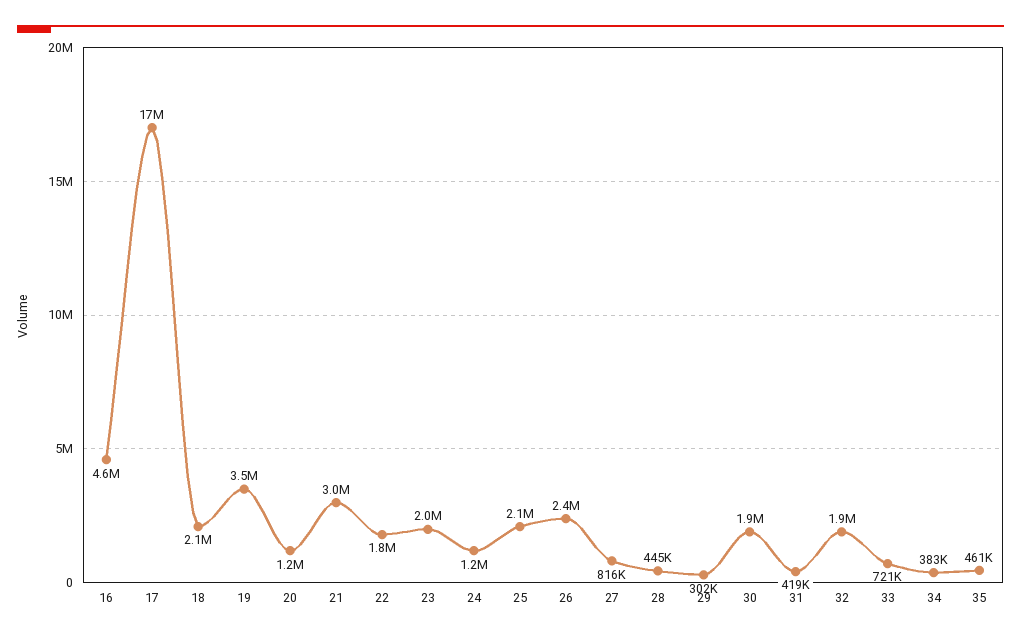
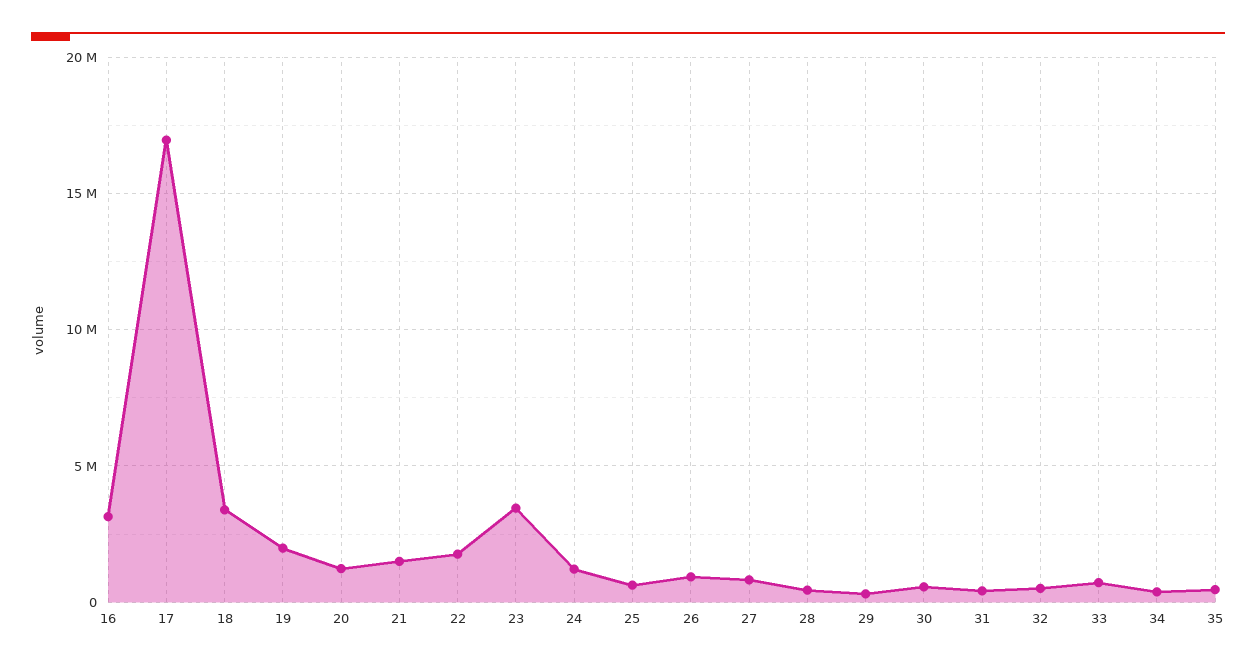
  {
-   "16": 4600000,
+   "16": 3000000,
    "17": 17000000,
-   "18": 2100000,
+   "18": 3500000,
-   "19": 3500000,
+   "19": 2000000,
    "20": 1200000,
-   "21": 3000000,
+   "21": 1500000,
    "22": 1800000,
-   "23": 2000000,
+   "23": 3500000,
    "24": 1200000,
-   "25": 2100000,
+   "25": 500000,
-   "26": 2400000,
+   "26": 1000000,
    "27": 816000,
    "28": 445000,
    "29": 302000,
-   "30": 1900000,
+   "30": 500000,
    "31": 419000,
-   "32": 1900000,
+   "32": 500000,
    "33": 721000,
    "34": 383000,
    "35": 461000
  }

